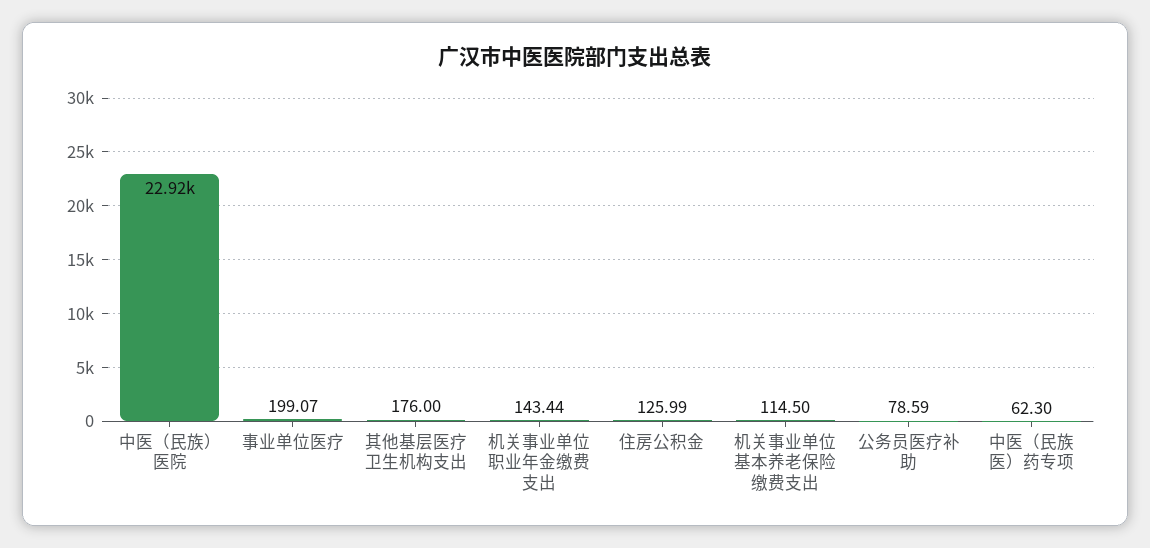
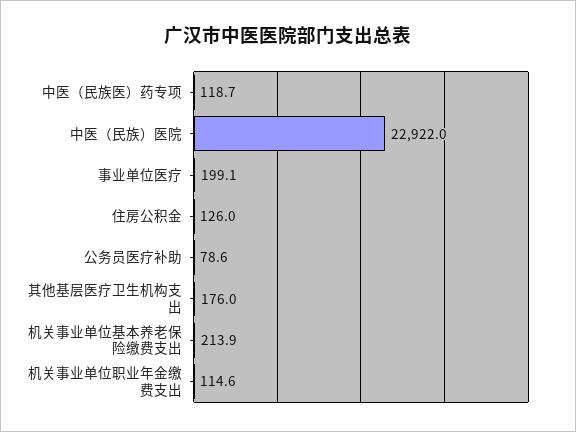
  {
    "中医（民族）医院": 22922,
    "事业单位医疗": 199.07,
    "其他基层医疗卫生机构支出": 176,
-   "机关事业单位职业年金缴费支出": 143.44,
+   "机关事业单位职业年金缴费支出": 114.6,
    "住房公积金": 125.99,
-   "机关事业单位基本养老保险缴费支出": 114.5,
+   "机关事业单位基本养老保险缴费支出": 213.9,
    "公务员医疗补助": 78.59,
-   "中医（民族医）药专项": 62.3
+   "中医（民族医）药专项": 118.7
  }

